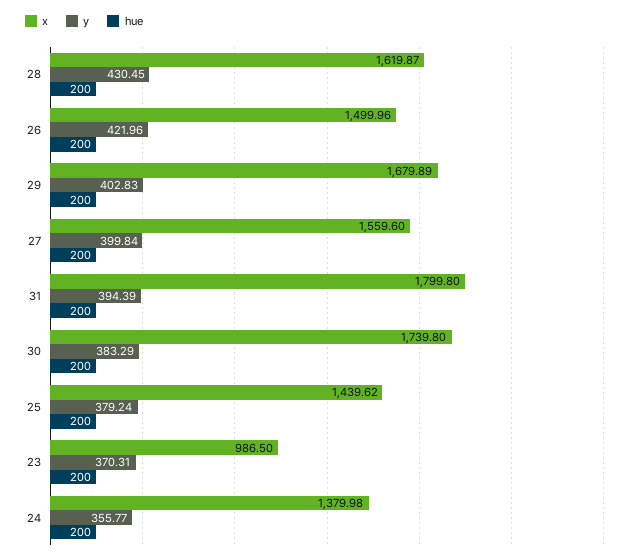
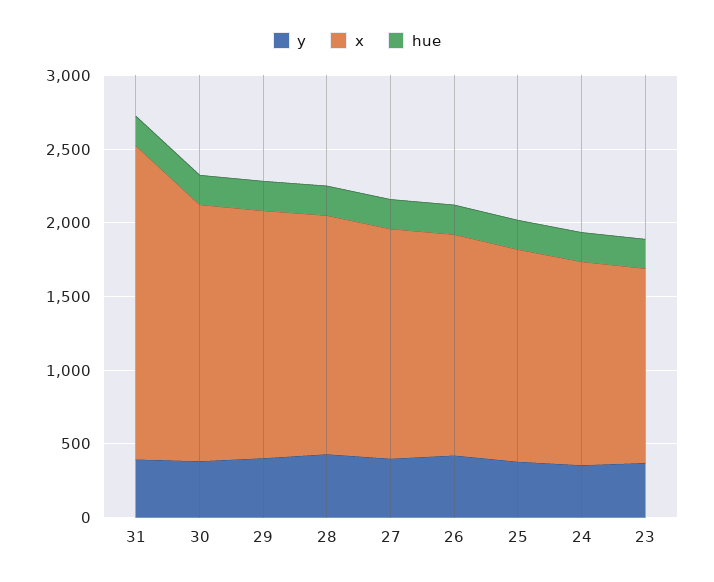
  {
    "x": {
      "28": 1619.87,
      "26": 1499.96,
      "29": 1679.89,
      "27": 1559.6,
-     "31": 1799.8,
+     "31": 2100,
      "30": 1739.8,
      "25": 1439.62,
-     "23": 986.5,
+     "23": 1300,
      "24": 1379.98
    },
    "y": {
      "28": 430.45,
      "26": 421.96,
      "29": 402.83,
      "27": 399.84,
      "31": 394.39,
      "30": 383.29,
      "25": 379.24,
      "23": 370.31,
      "24": 355.77
    },
    "hue": {
      "28": 200,
      "26": 200,
      "29": 200,
      "27": 200,
      "31": 200,
      "30": 200,
      "25": 200,
      "23": 200,
      "24": 200
    }
  }

